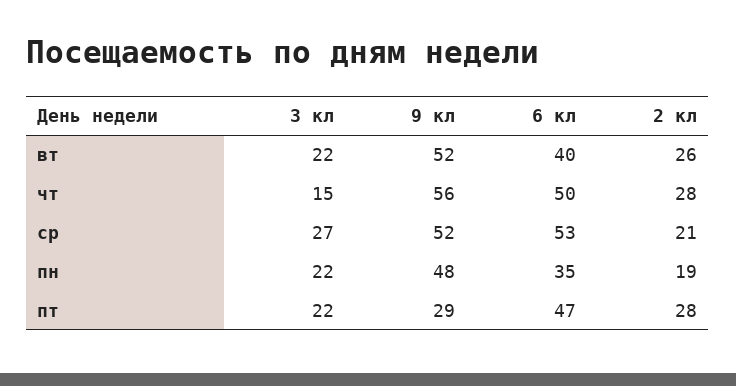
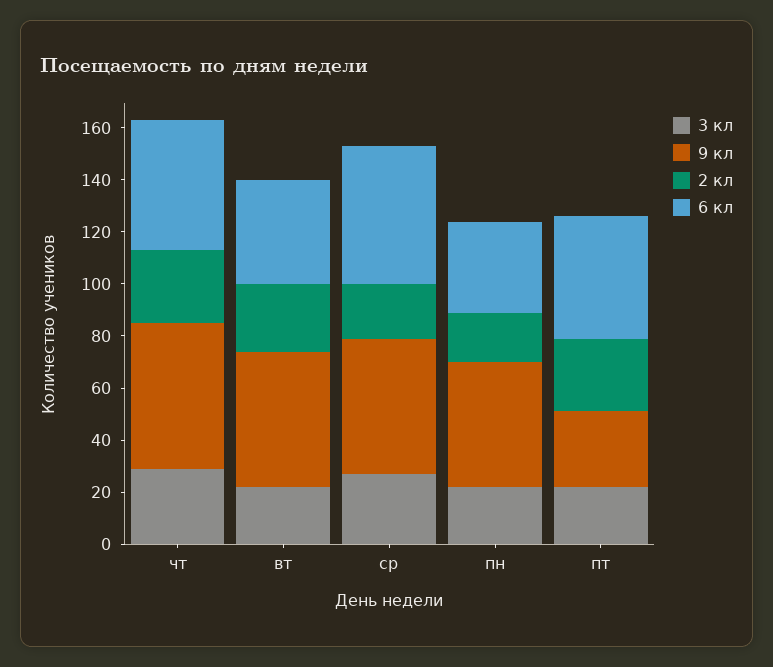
  {
    "3 кл": {
      "вт": 22,
-     "чт": 15,
+     "чт": 30,
      "ср": 27,
      "пн": 22,
      "пт": 22
    },
    "9 кл": {
      "вт": 52,
      "чт": 56,
      "ср": 52,
      "пн": 48,
      "пт": 29
    },
    "6 кл": {
      "вт": 40,
      "чт": 50,
      "ср": 53,
      "пн": 35,
      "пт": 47
    },
    "2 кл": {
      "вт": 26,
      "чт": 28,
      "ср": 21,
      "пн": 19,
      "пт": 28
    }
  }

